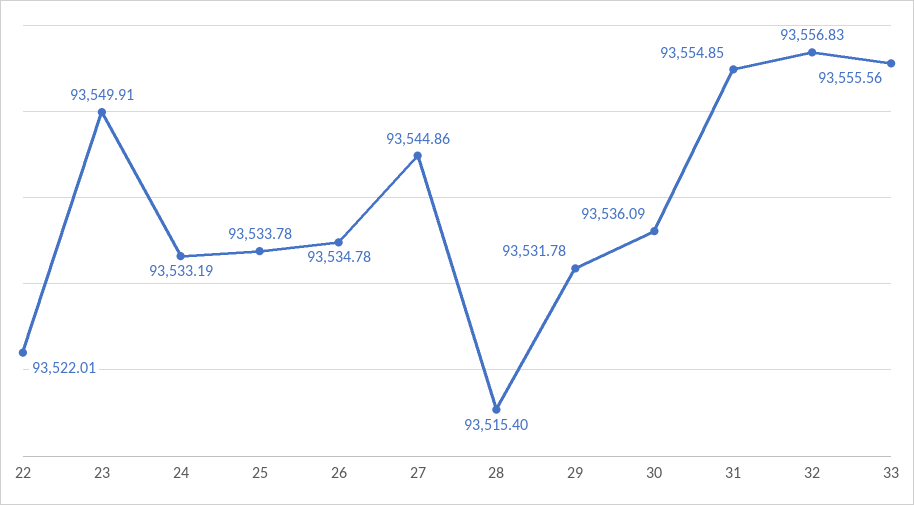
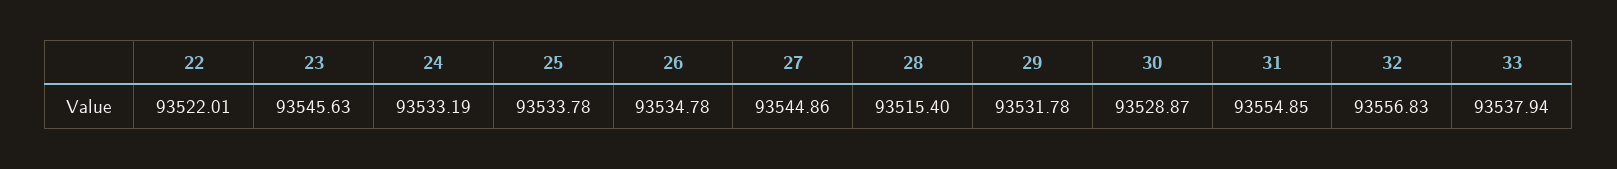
  {
    "22": 93522.01,
-   "23": 93549.91,
+   "23": 93545.63,
    "24": 93533.19,
    "25": 93533.78,
    "26": 93534.78,
    "27": 93544.86,
    "28": 93515.4,
    "29": 93531.78,
-   "30": 93536.09,
+   "30": 93528.87,
    "31": 93554.85,
    "32": 93556.83,
-   "33": 93555.56
+   "33": 93537.94
  }

